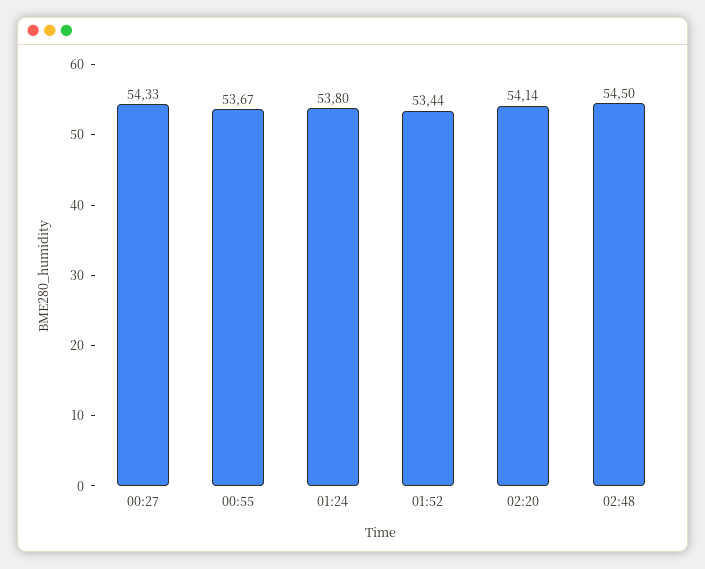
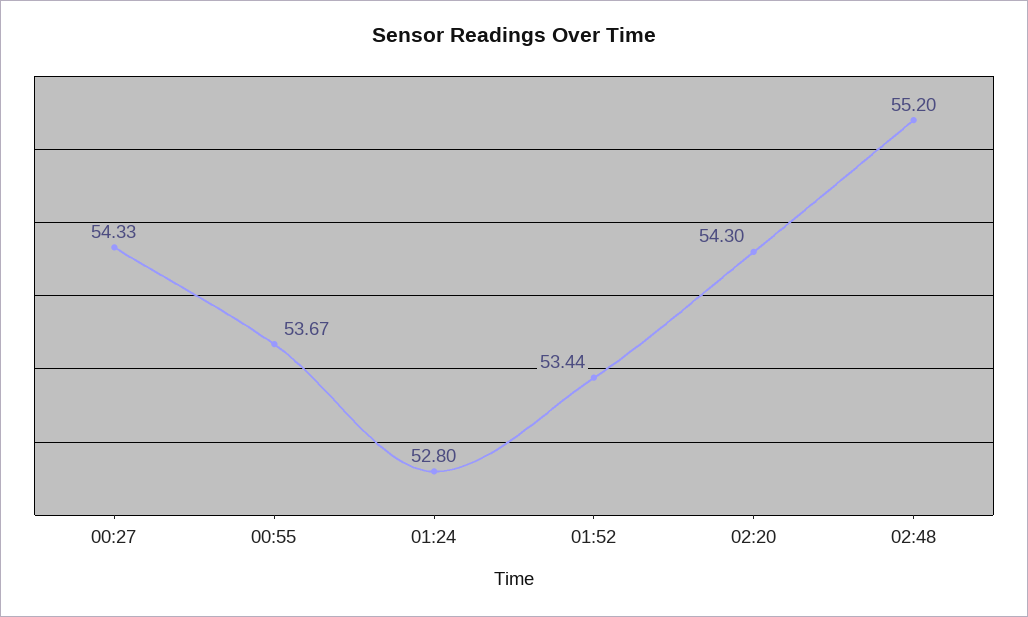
  {
    "00:27": 54.33,
    "00:55": 53.67,
-   "01:24": 53.8,
+   "01:24": 52.8,
    "01:52": 53.44,
-   "02:20": 54.14,
+   "02:20": 54.3,
-   "02:48": 54.5
+   "02:48": 55.2
  }

